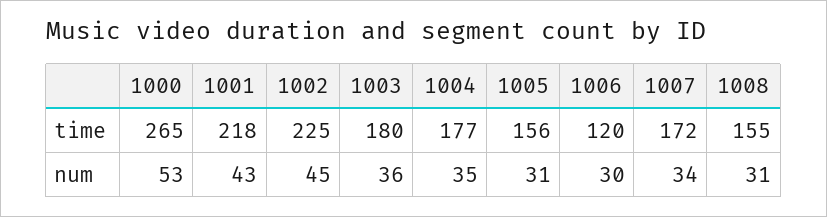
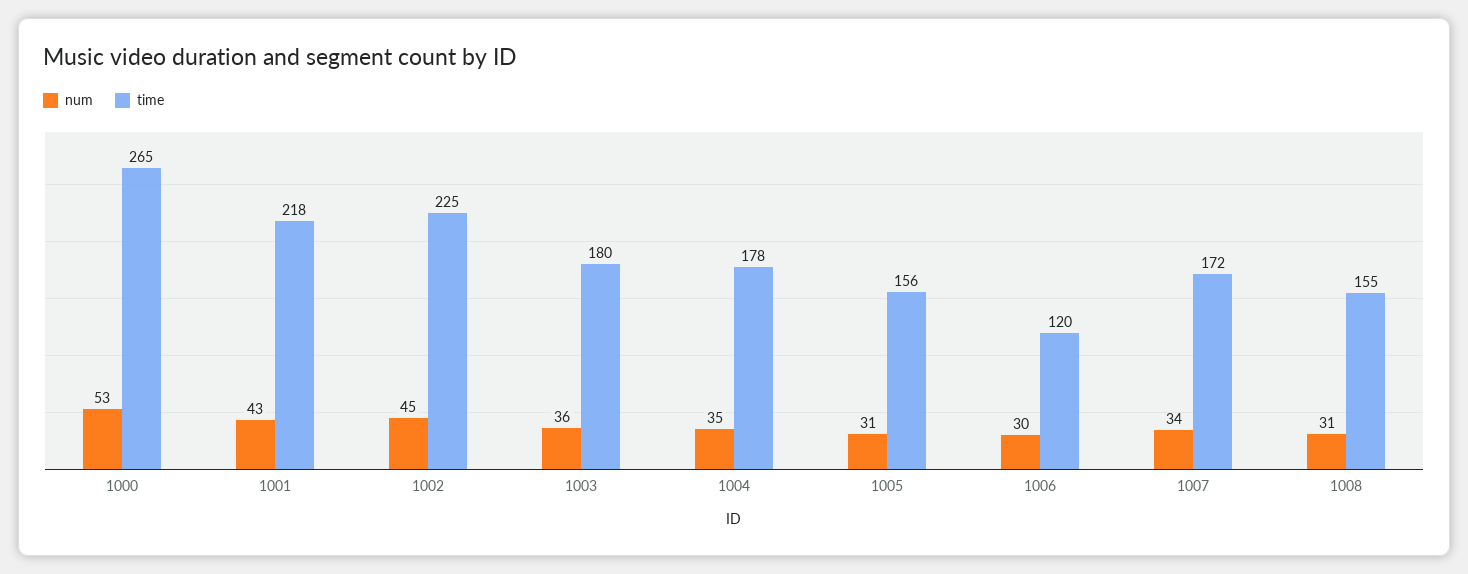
  {
    "time": {
      "1000": 265,
      "1001": 218,
      "1002": 225,
      "1003": 180,
-     "1004": 177,
+     "1004": 178,
      "1005": 156,
      "1006": 120,
      "1007": 172,
      "1008": 155
    },
    "num": {
      "1000": 53,
      "1001": 43,
      "1002": 45,
      "1003": 36,
      "1004": 35,
      "1005": 31,
      "1006": 30,
      "1007": 34,
      "1008": 31
    }
  }

